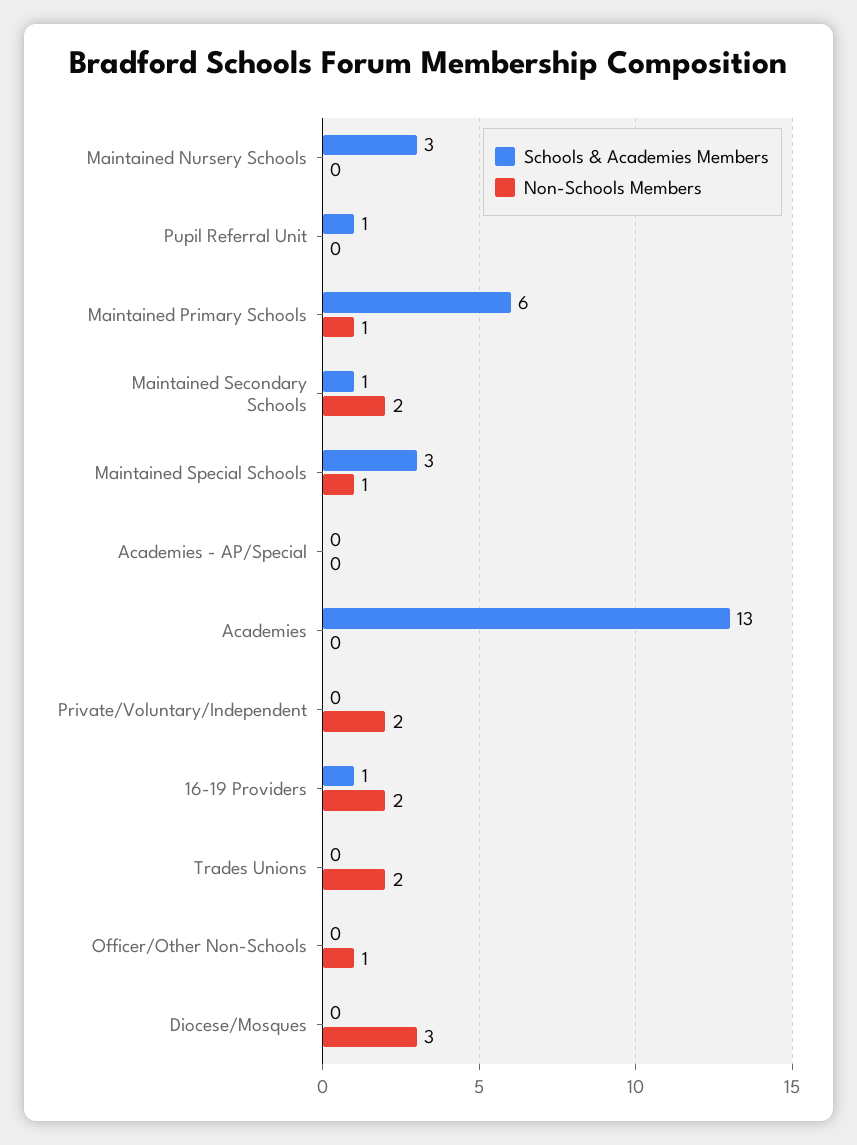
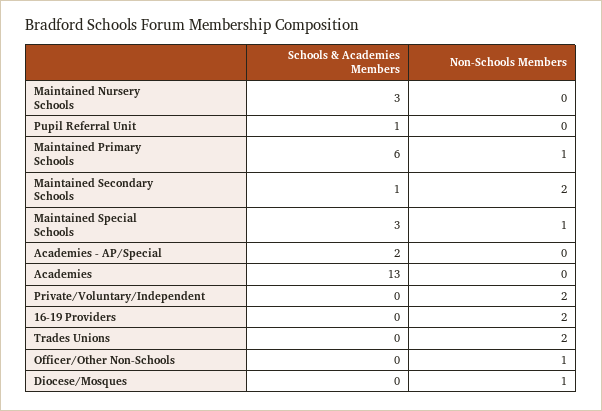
  {
    "Schools & Academies Members": {
      "Maintained Nursery Schools": 3,
      "Pupil Referral Unit": 1,
      "Maintained Primary Schools": 6,
      "Maintained Secondary Schools": 1,
      "Maintained Special Schools": 3,
-     "Academies - AP/Special": 0,
+     "Academies - AP/Special": 2,
      "Academies": 13,
      "Private/Voluntary/Independent": 0,
-     "16-19 Providers": 1,
+     "16-19 Providers": 0,
      "Trades Unions": 0,
      "Officer/Other Non-Schools": 0,
      "Diocese/Mosques": 0
    },
    "Non-Schools Members": {
      "Maintained Nursery Schools": 0,
      "Pupil Referral Unit": 0,
      "Maintained Primary Schools": 1,
      "Maintained Secondary Schools": 2,
      "Maintained Special Schools": 1,
      "Academies - AP/Special": 0,
      "Academies": 0,
      "Private/Voluntary/Independent": 2,
      "16-19 Providers": 2,
      "Trades Unions": 2,
      "Officer/Other Non-Schools": 1,
-     "Diocese/Mosques": 3
+     "Diocese/Mosques": 1
    }
  }

